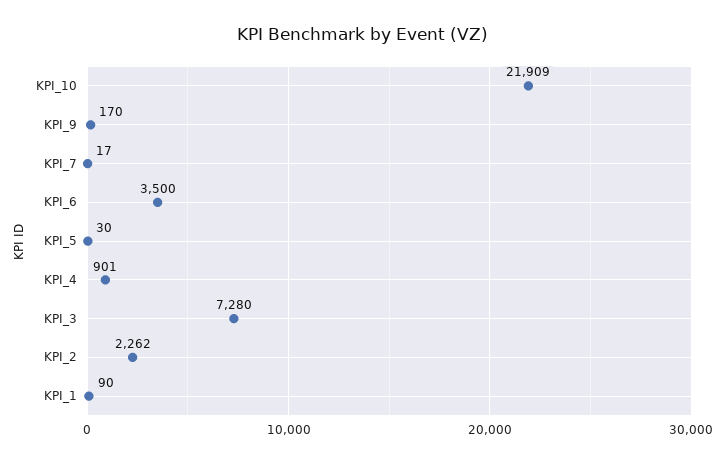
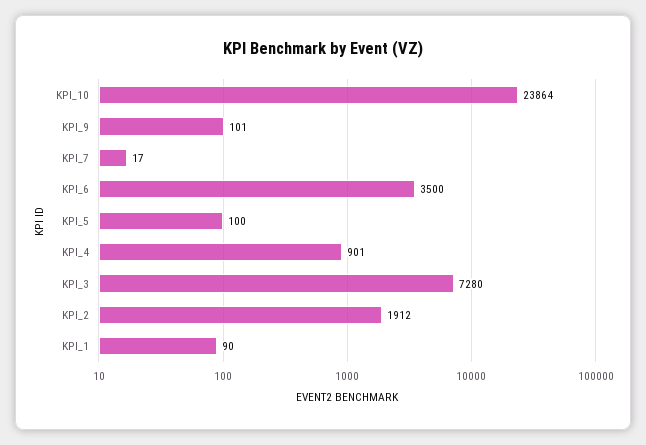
  {
-   "KPI_10": 21909,
+   "KPI_10": 23864,
-   "KPI_9": 170,
+   "KPI_9": 101,
    "KPI_7": 17,
    "KPI_6": 3500,
-   "KPI_5": 30,
+   "KPI_5": 100,
    "KPI_4": 901,
    "KPI_3": 7280,
-   "KPI_2": 2262,
+   "KPI_2": 1912,
    "KPI_1": 90
  }

